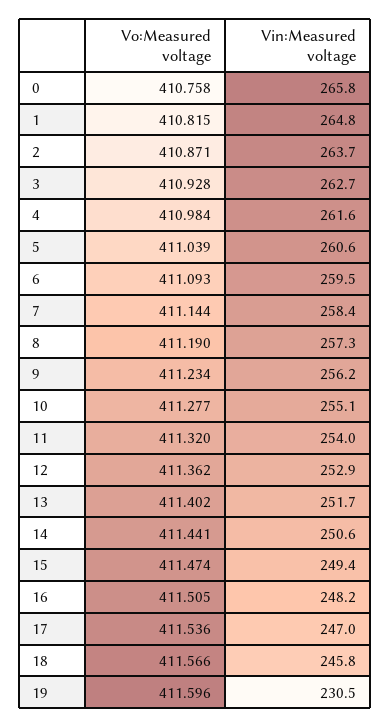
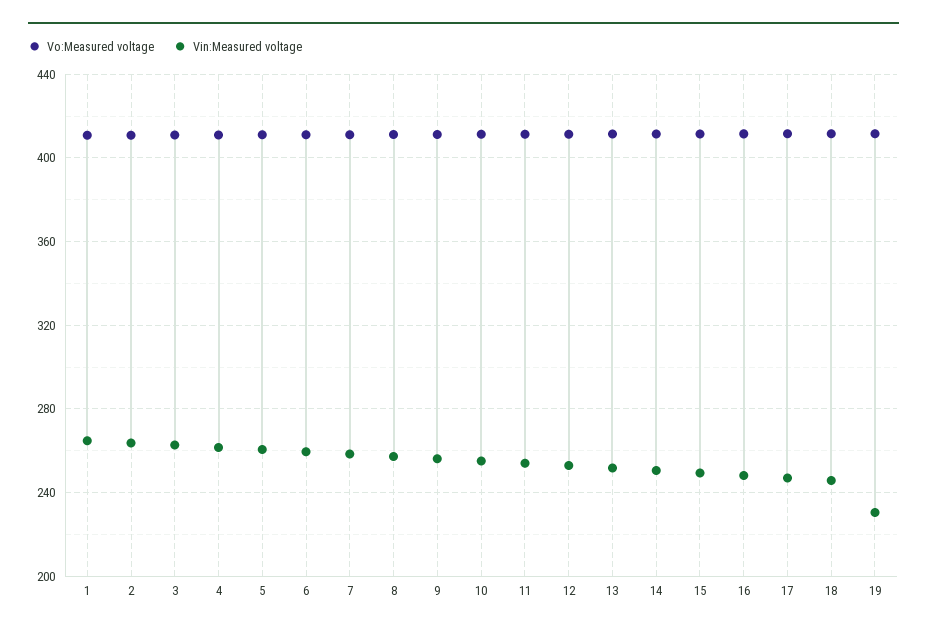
  {
    "Vo:Measured voltage": {
-     "0": 410.758,
      "1": 410.815,
      "2": 410.871,
      "3": 410.928,
      "4": 410.984,
      "5": 411.039,
      "6": 411.093,
      "7": 411.144,
      "8": 411.19,
      "9": 411.234,
      "10": 411.277,
      "11": 411.32,
      "12": 411.362,
      "13": 411.402,
      "14": 411.441,
      "15": 411.474,
      "16": 411.505,
      "17": 411.536,
      "18": 411.566,
      "19": 411.596
    },
    "Vin:Measured voltage": {
-     "0": 265.8,
      "1": 264.8,
      "2": 263.7,
      "3": 262.7,
      "4": 261.6,
      "5": 260.6,
      "6": 259.5,
      "7": 258.4,
      "8": 257.3,
      "9": 256.2,
      "10": 255.1,
      "11": 254,
      "12": 252.9,
      "13": 251.7,
      "14": 250.6,
      "15": 249.4,
      "16": 248.2,
      "17": 247,
      "18": 245.8,
      "19": 230.5
    }
  }

